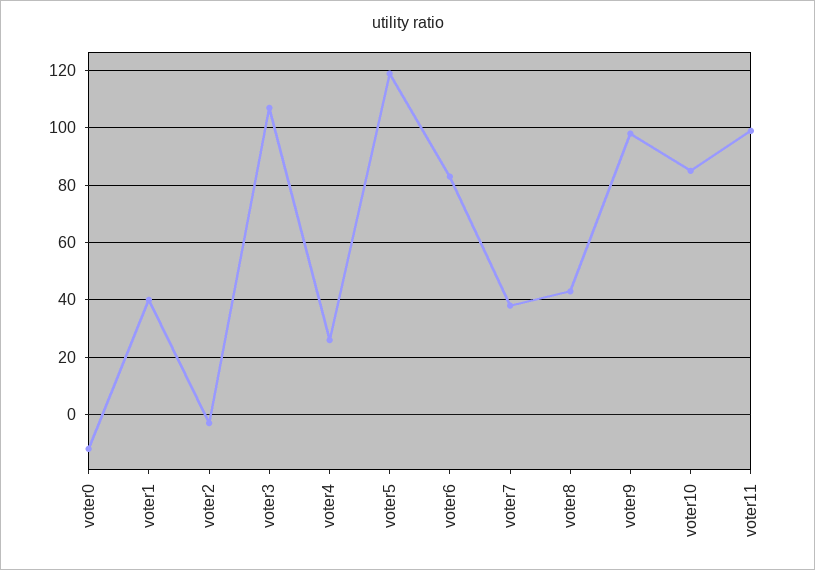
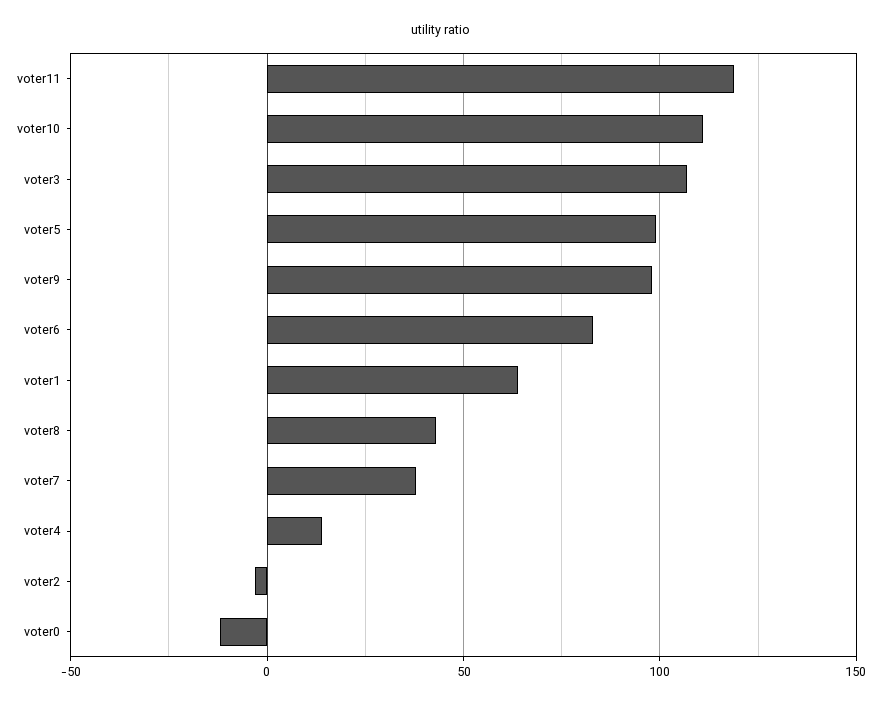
  {
    "voter0": -10,
-   "voter1": 40,
+   "voter1": 65,
    "voter2": -5,
    "voter3": 105,
-   "voter4": 25,
+   "voter4": 15,
-   "voter5": 120,
+   "voter5": 100,
    "voter6": 85,
    "voter7": 40,
    "voter8": 45,
    "voter9": 100,
-   "voter10": 85,
+   "voter10": 110,
-   "voter11": 100
+   "voter11": 120
  }

